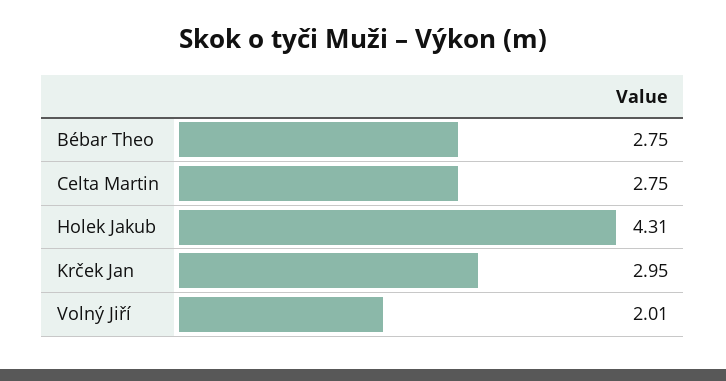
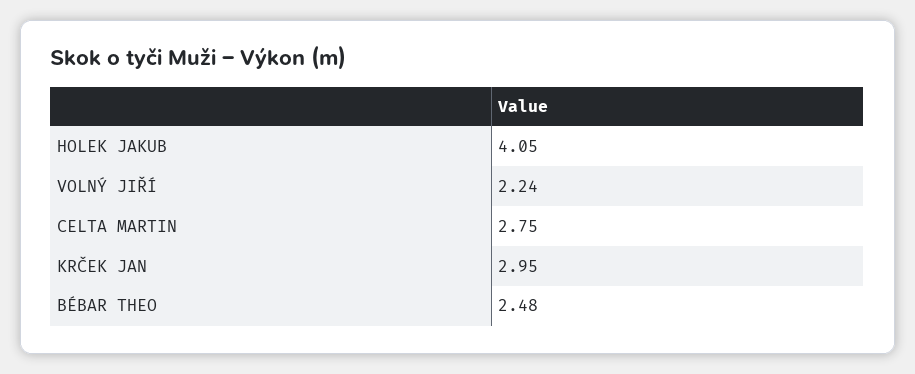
  {
-   "Bébar Theo": 2.75,
+   "Bébar Theo": 2.48,
    "Celta Martin": 2.75,
-   "Holek Jakub": 4.31,
+   "Holek Jakub": 4.05,
    "Krček Jan": 2.95,
-   "Volný Jiří": 2.01
+   "Volný Jiří": 2.24
  }

